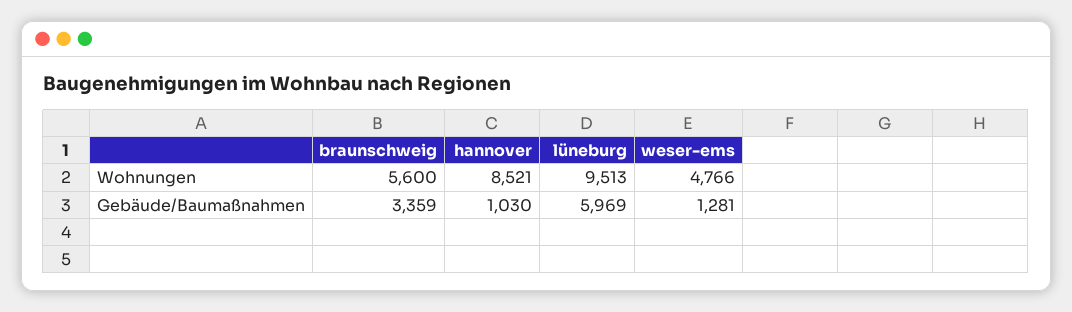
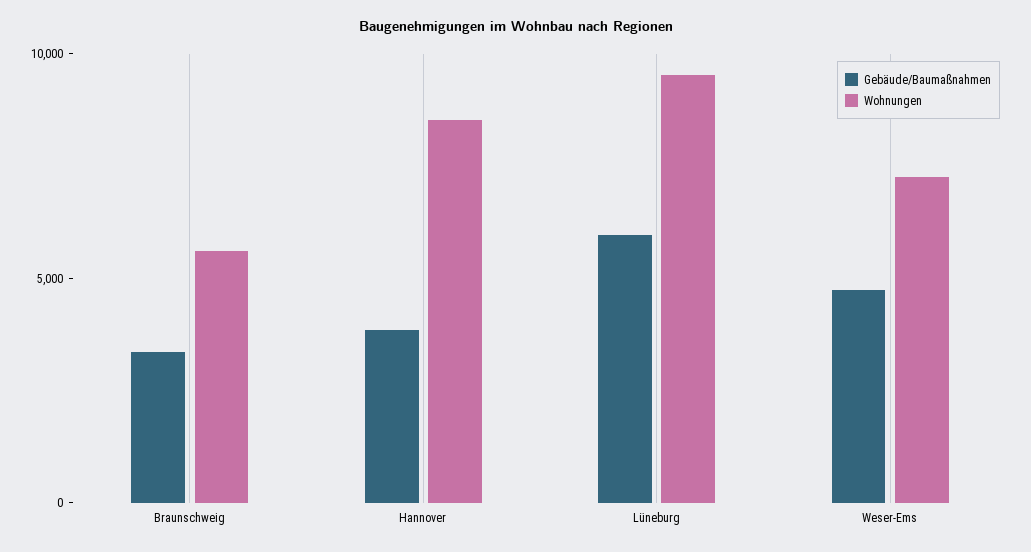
  {
    "Wohnungen": {
      "braunschweig": 5600,
      "hannover": 8521,
      "lüneburg": 9513,
-     "weser-ems": 4766
+     "weser-ems": 7000
    },
    "Gebäude/Baumaßnahmen": {
      "braunschweig": 3359,
-     "hannover": 1030,
+     "hannover": 4000,
      "lüneburg": 5969,
-     "weser-ems": 1281
+     "weser-ems": 5000
    }
  }

